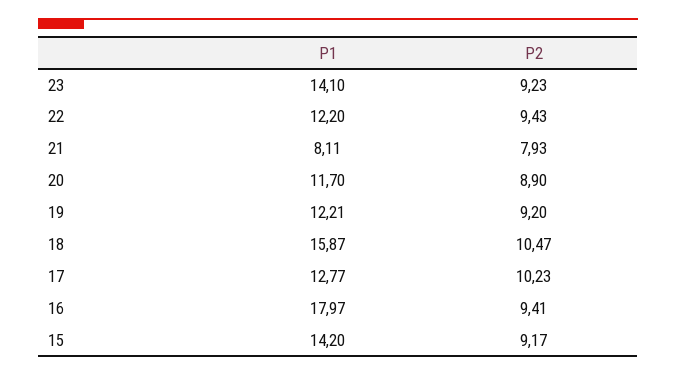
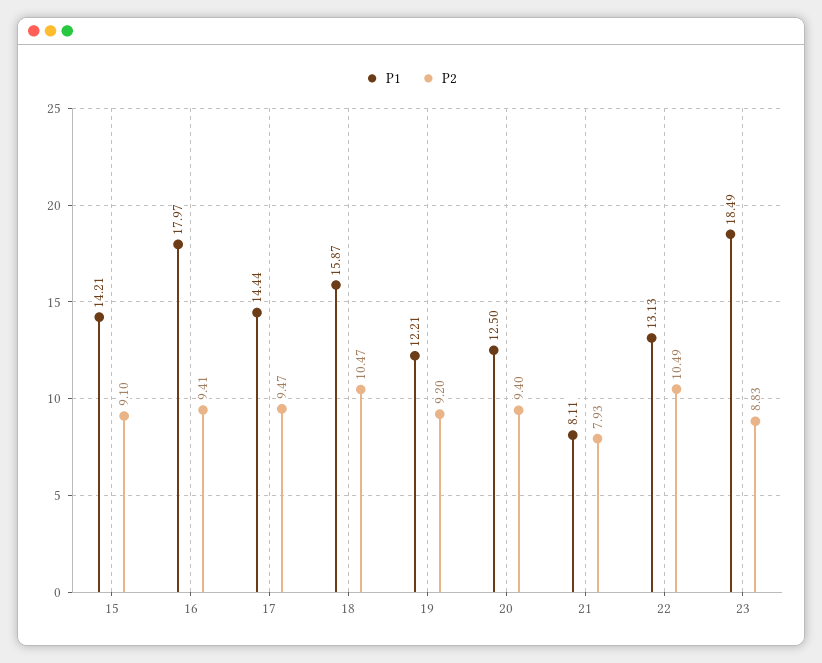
  {
    "P1": {
-     "23": 14.1,
+     "23": 18.49,
-     "22": 12.2,
+     "22": 13.13,
      "21": 8.11,
-     "20": 11.7,
+     "20": 12.5,
      "19": 12.21,
      "18": 15.87,
-     "17": 12.77,
+     "17": 14.44,
      "16": 17.97,
-     "15": 14.2
+     "15": 14.21
    },
    "P2": {
-     "23": 9.23,
+     "23": 8.83,
-     "22": 9.43,
+     "22": 10.49,
      "21": 7.93,
-     "20": 8.9,
+     "20": 9.4,
      "19": 9.2,
      "18": 10.47,
-     "17": 10.23,
+     "17": 9.47,
      "16": 9.41,
-     "15": 9.17
+     "15": 9.1
    }
  }

